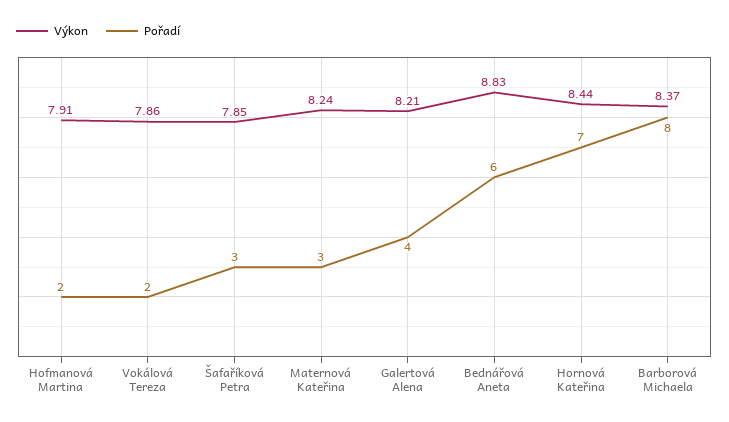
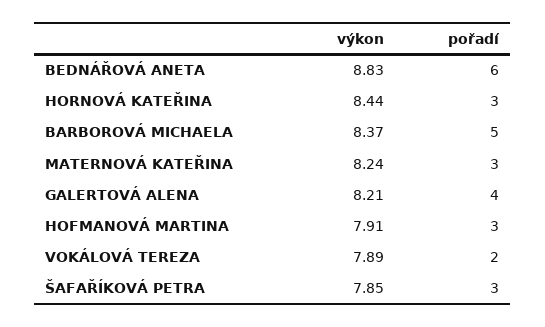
  {
    "Výkon": {
      "Hofmanová Martina": 7.91,
-     "Vokálová Tereza": 7.86,
+     "Vokálová Tereza": 7.89,
      "Šafaříková Petra": 7.85,
      "Maternová Kateřina": 8.24,
      "Galertová Alena": 8.21,
      "Bednářová Aneta": 8.83,
      "Hornová Kateřina": 8.44,
      "Barborová Michaela": 8.37
    },
    "Pořadí": {
-     "Hofmanová Martina": 2,
+     "Hofmanová Martina": 3,
      "Vokálová Tereza": 2,
      "Šafaříková Petra": 3,
      "Maternová Kateřina": 3,
      "Galertová Alena": 4,
      "Bednářová Aneta": 6,
-     "Hornová Kateřina": 7,
+     "Hornová Kateřina": 3,
-     "Barborová Michaela": 8
+     "Barborová Michaela": 5
    }
  }

